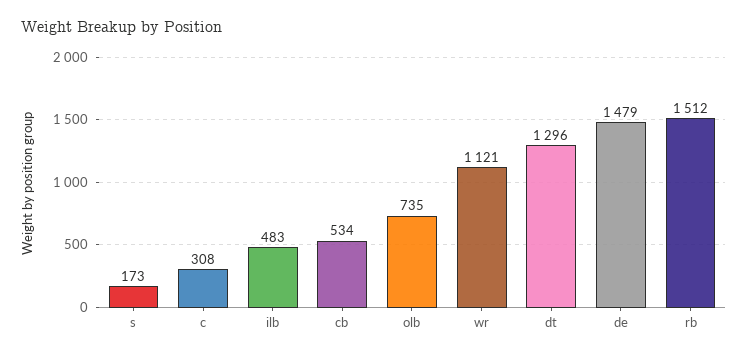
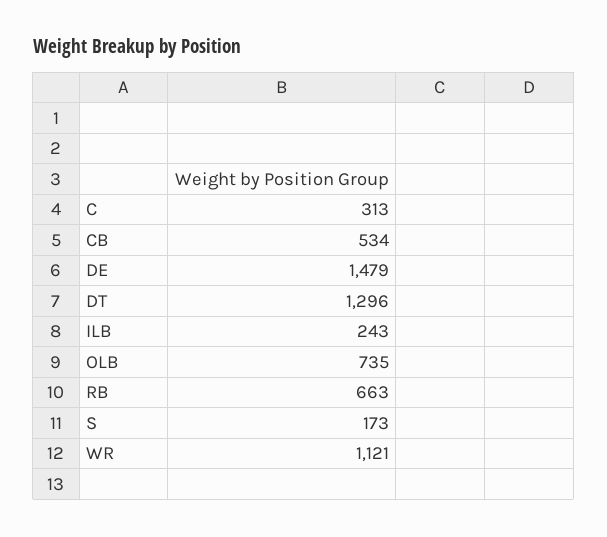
  {
    "s": 173,
-   "c": 308,
+   "c": 313,
-   "ilb": 483,
+   "ilb": 243,
    "cb": 534,
    "olb": 735,
    "wr": 1121,
    "dt": 1296,
    "de": 1479,
-   "rb": 1512
+   "rb": 663
  }

